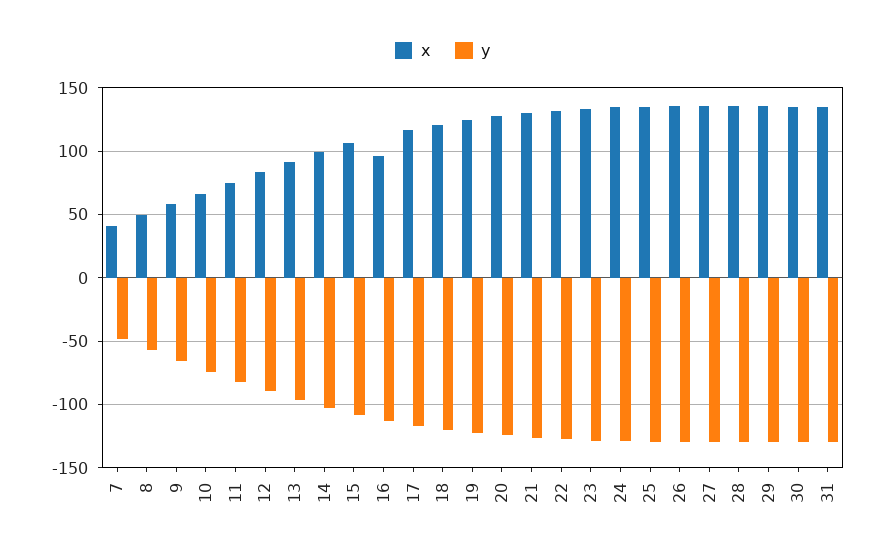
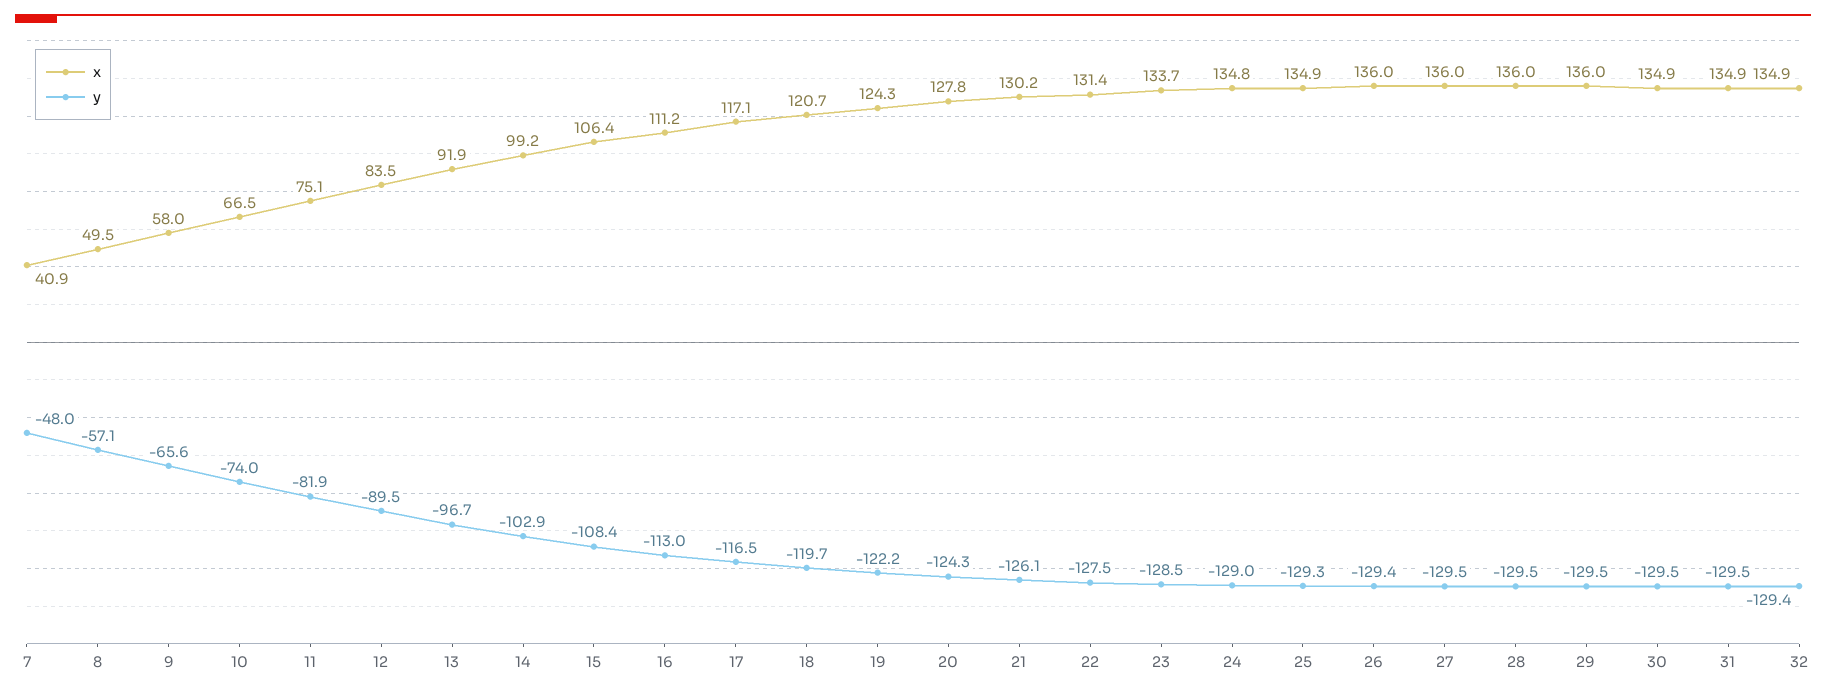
  {
    "x": {
      "7": 40.9,
      "8": 49.5,
      "9": 58,
      "10": 66.5,
      "11": 75.1,
      "12": 83.5,
      "13": 91.9,
      "14": 99.2,
      "15": 106.4,
-     "16": 95,
+     "16": 111.2,
      "17": 117.1,
      "18": 120.7,
      "19": 124.3,
      "20": 127.8,
      "21": 130.2,
      "22": 131.4,
      "23": 133.7,
      "24": 134.8,
      "25": 134.9,
      "26": 136,
      "27": 136,
      "28": 136,
      "29": 136,
      "30": 134.9,
-     "31": 134.9
+     "31": 134.9,
+     "32": 134.9
    },
    "y": {
      "7": -48,
      "8": -57.1,
      "9": -65.6,
      "10": -74,
      "11": -81.9,
      "12": -89.5,
      "13": -96.7,
      "14": -102.9,
      "15": -108.4,
      "16": -113,
      "17": -116.5,
      "18": -119.7,
      "19": -122.2,
      "20": -124.3,
      "21": -126.1,
      "22": -127.5,
      "23": -128.5,
      "24": -129,
      "25": -129.3,
      "26": -129.4,
      "27": -129.5,
      "28": -129.5,
      "29": -129.5,
      "30": -129.5,
-     "31": -129.5
+     "31": -129.5,
+     "32": -129.4
    }
  }

